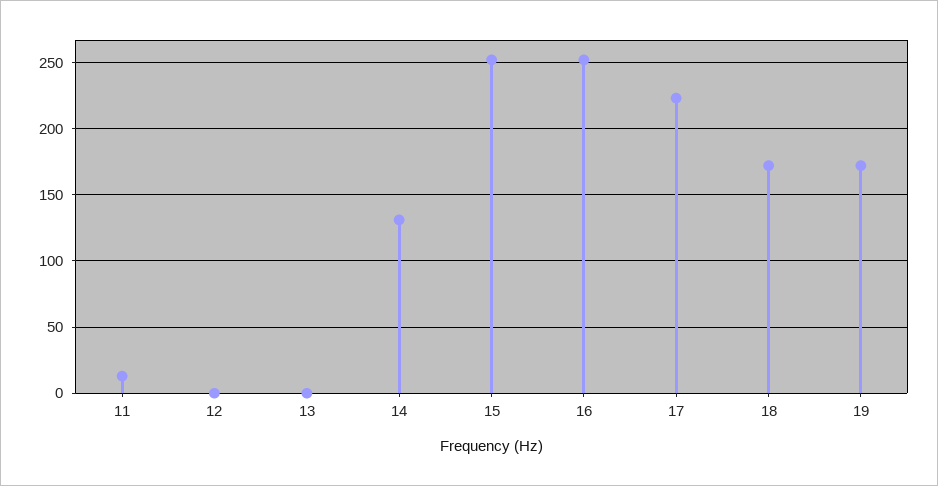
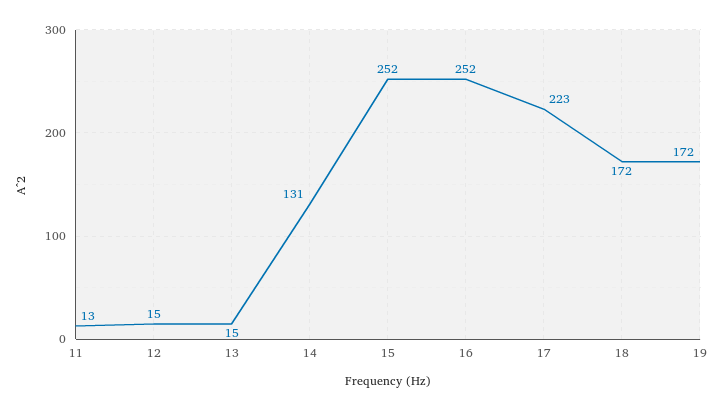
  {
    "11": 13,
-   "12": 0,
+   "12": 15,
-   "13": 0,
+   "13": 15,
    "14": 131,
    "15": 252,
    "16": 252,
    "17": 223,
    "18": 172,
    "19": 172
  }

